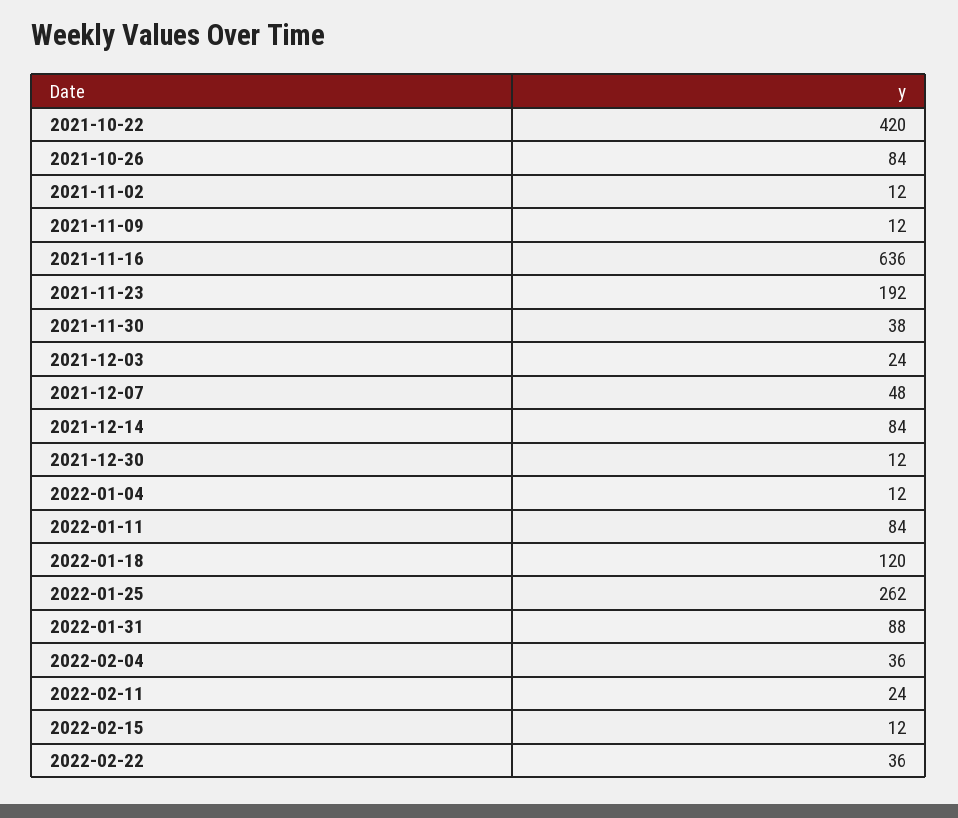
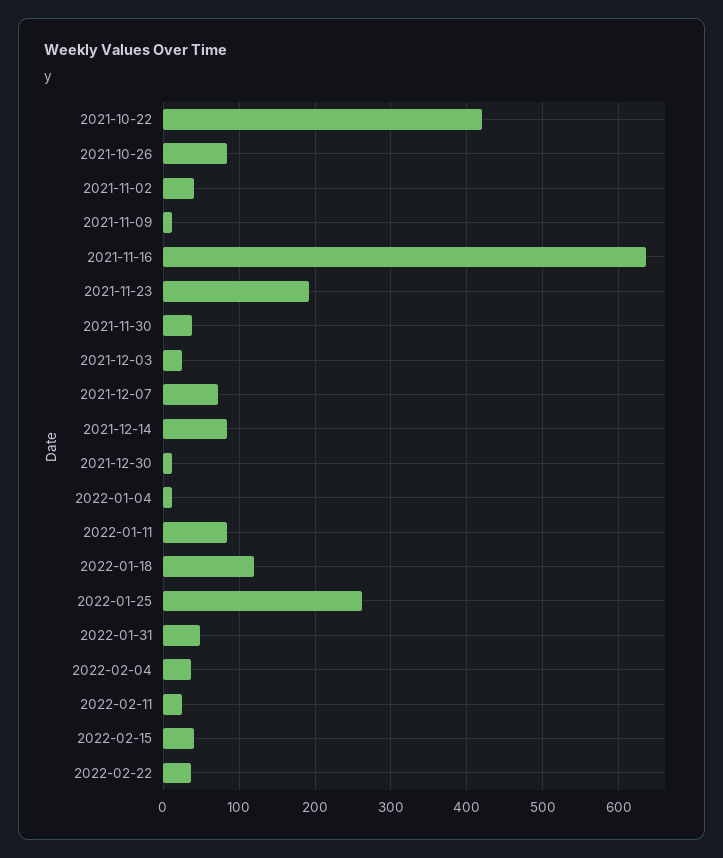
  {
    "2021-10-22": 420,
    "2021-10-26": 84,
-   "2021-11-02": 12,
+   "2021-11-02": 40,
    "2021-11-09": 12,
    "2021-11-16": 636,
    "2021-11-23": 192,
    "2021-11-30": 38,
    "2021-12-03": 24,
-   "2021-12-07": 48,
+   "2021-12-07": 70,
    "2021-12-14": 84,
    "2021-12-30": 12,
    "2022-01-04": 12,
    "2022-01-11": 84,
    "2022-01-18": 120,
    "2022-01-25": 262,
-   "2022-01-31": 88,
+   "2022-01-31": 50,
    "2022-02-04": 36,
    "2022-02-11": 24,
-   "2022-02-15": 12,
+   "2022-02-15": 40,
    "2022-02-22": 36
  }

